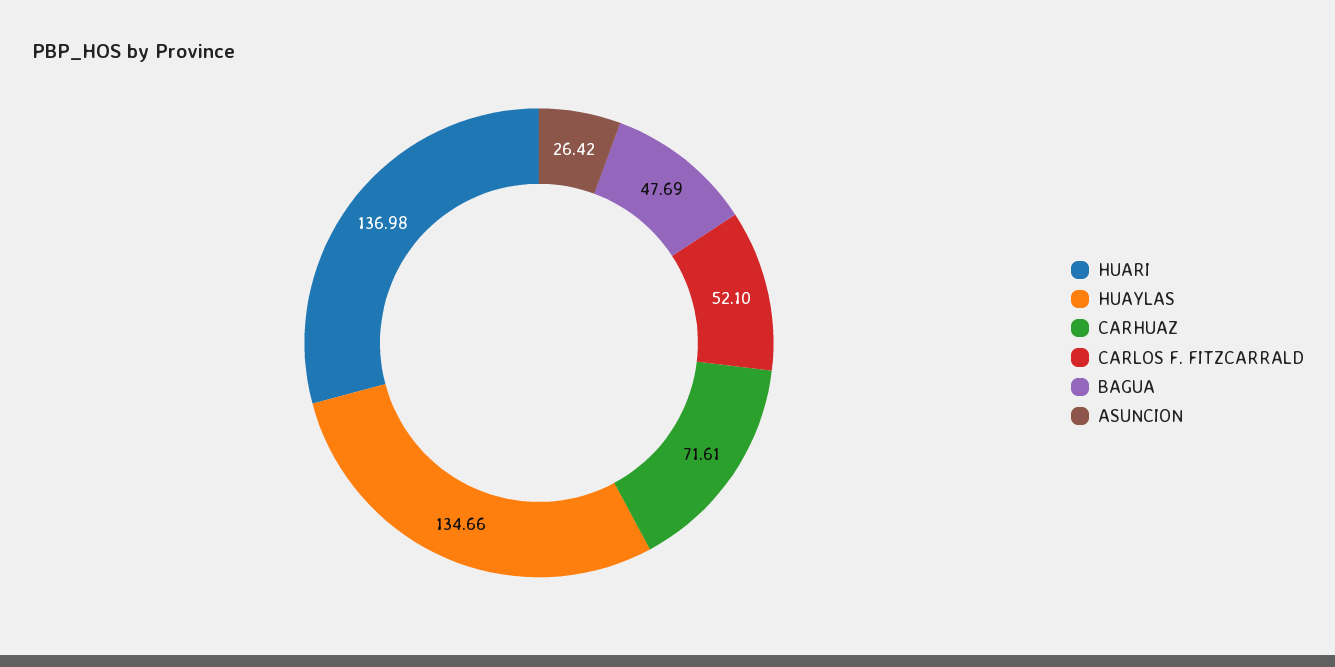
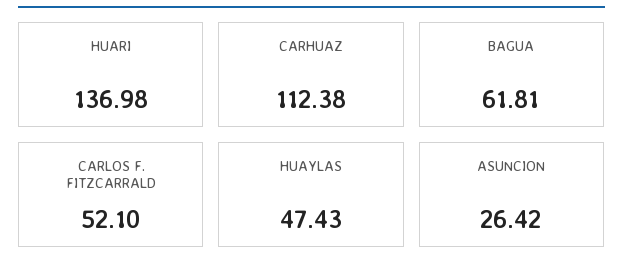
  {
    "HUARI": 136.98,
-   "HUAYLAS": 134.66,
+   "HUAYLAS": 47.43,
-   "CARHUAZ": 71.61,
+   "CARHUAZ": 112.38,
    "CARLOS F. FITZCARRALD": 52.1,
-   "BAGUA": 47.69,
+   "BAGUA": 61.81,
    "ASUNCION": 26.42
  }

